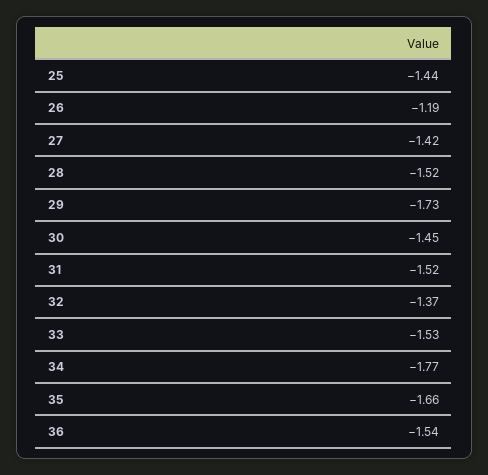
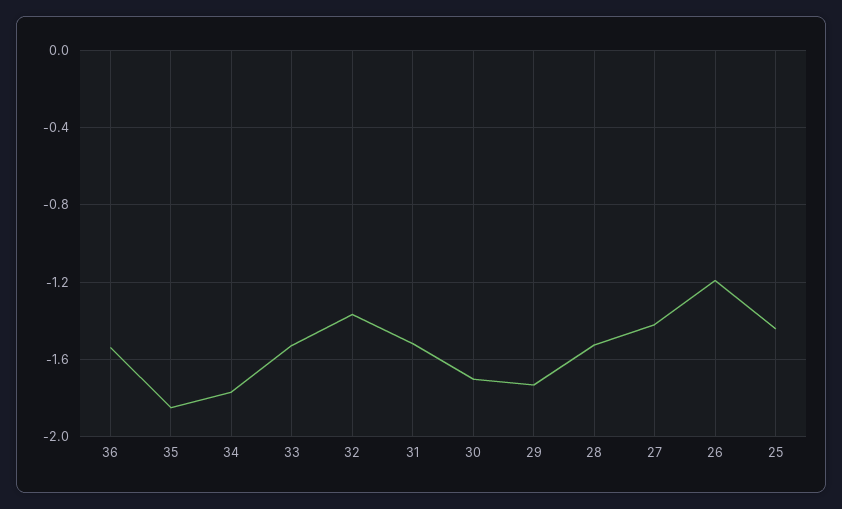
  {
    "25": -1.44,
    "26": -1.19,
    "27": -1.42,
    "28": -1.52,
    "29": -1.73,
-   "30": -1.45,
+   "30": -1.7,
    "31": -1.52,
    "32": -1.37,
    "33": -1.53,
    "34": -1.77,
-   "35": -1.66,
+   "35": -1.85,
    "36": -1.54
  }

